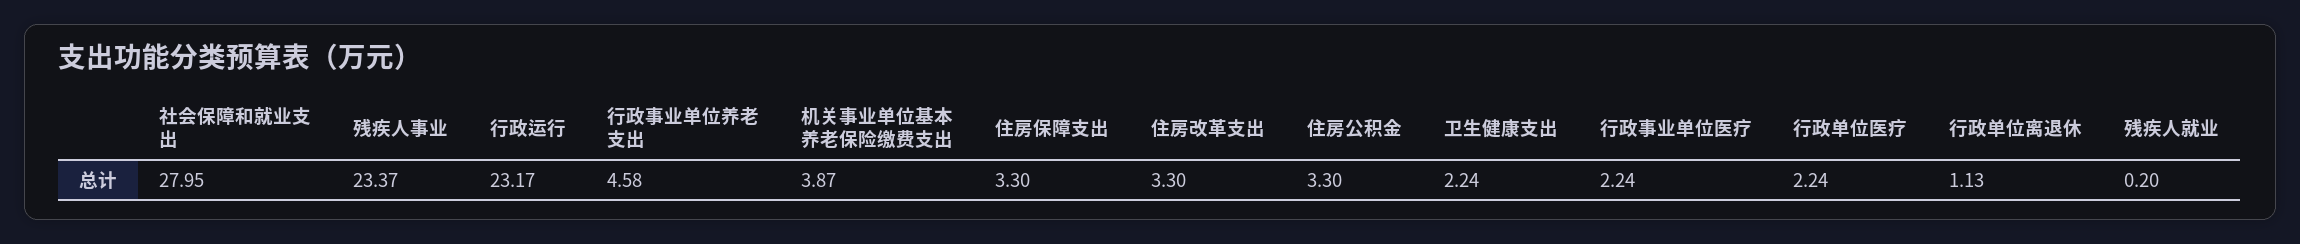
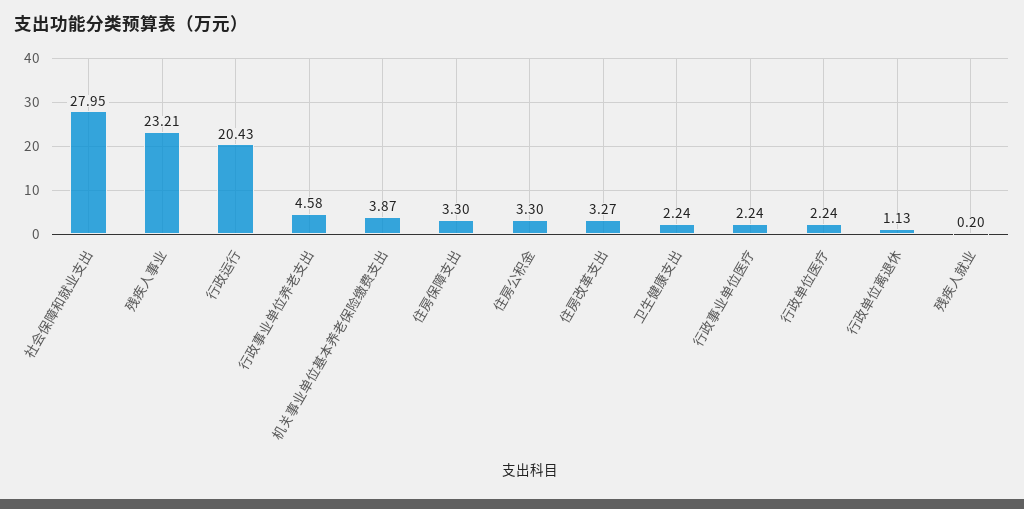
  {
    "社会保障和就业支出": 27.95,
-   "残疾人事业": 23.37,
+   "残疾人事业": 23.21,
-   "行政运行": 23.17,
+   "行政运行": 20.43,
    "行政事业单位养老支出": 4.58,
    "机关事业单位基本养老保险缴费支出": 3.87,
    "住房保障支出": 3.3,
-   "住房改革支出": 3.3,
+   "住房改革支出": 3.27,
    "住房公积金": 3.3,
    "卫生健康支出": 2.24,
    "行政事业单位医疗": 2.24,
    "行政单位医疗": 2.24,
    "行政单位离退休": 1.13,
    "残疾人就业": 0.2
  }

